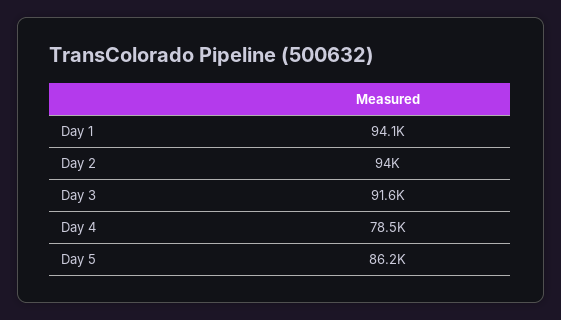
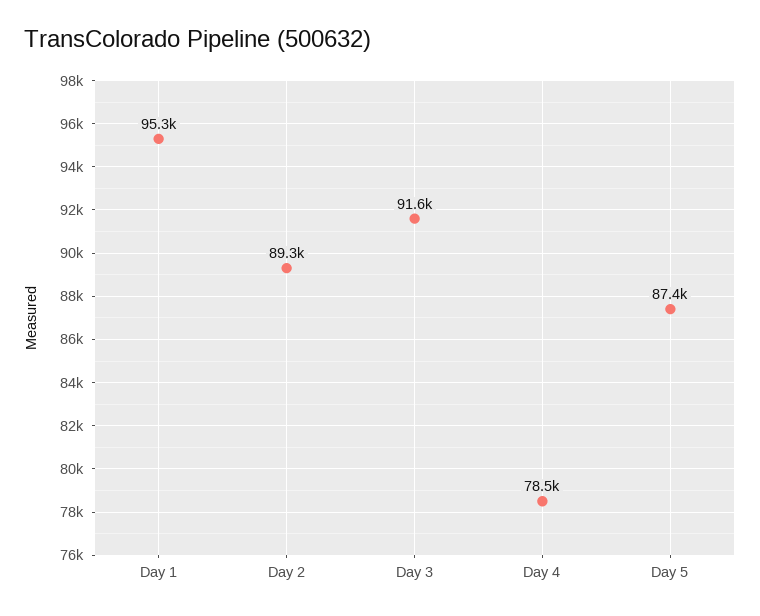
  {
-   "Day 1": 94100,
+   "Day 1": 95300,
-   "Day 2": 94000,
+   "Day 2": 89300,
    "Day 3": 91600,
    "Day 4": 78500,
-   "Day 5": 86200
+   "Day 5": 87400
  }

